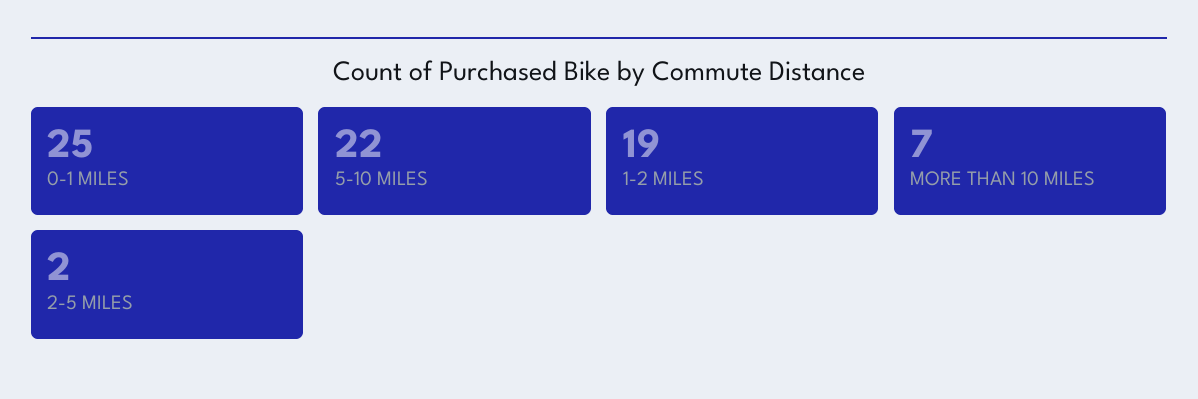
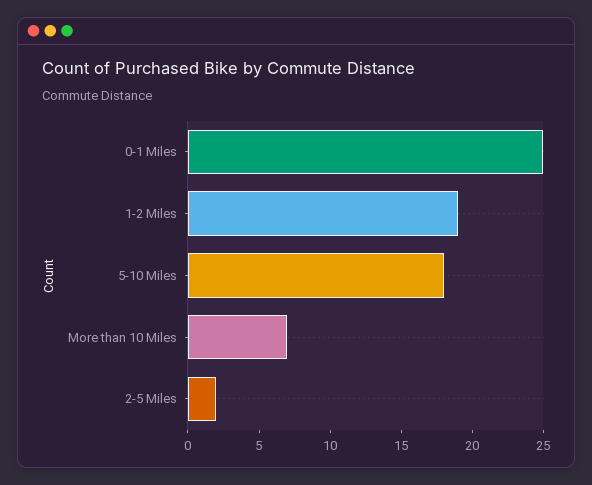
  {
    "0-1 MILES": 25,
-   "5-10 MILES": 22,
+   "5-10 MILES": 18,
    "1-2 MILES": 19,
    "MORE THAN 10 MILES": 7,
    "2-5 MILES": 2
  }

